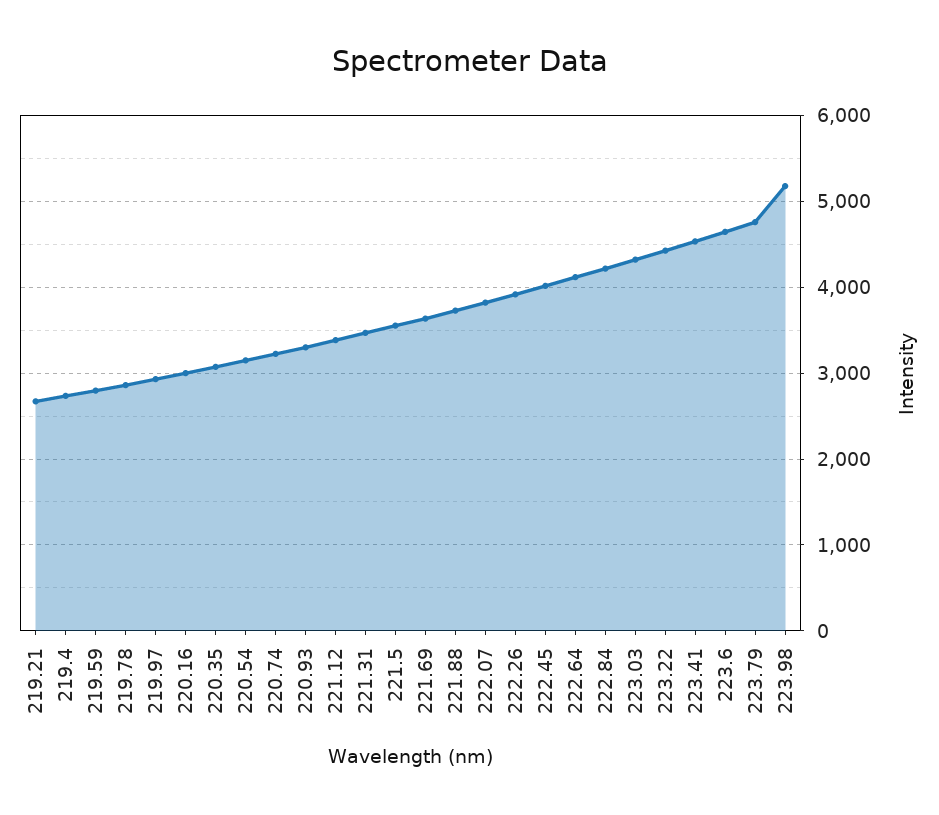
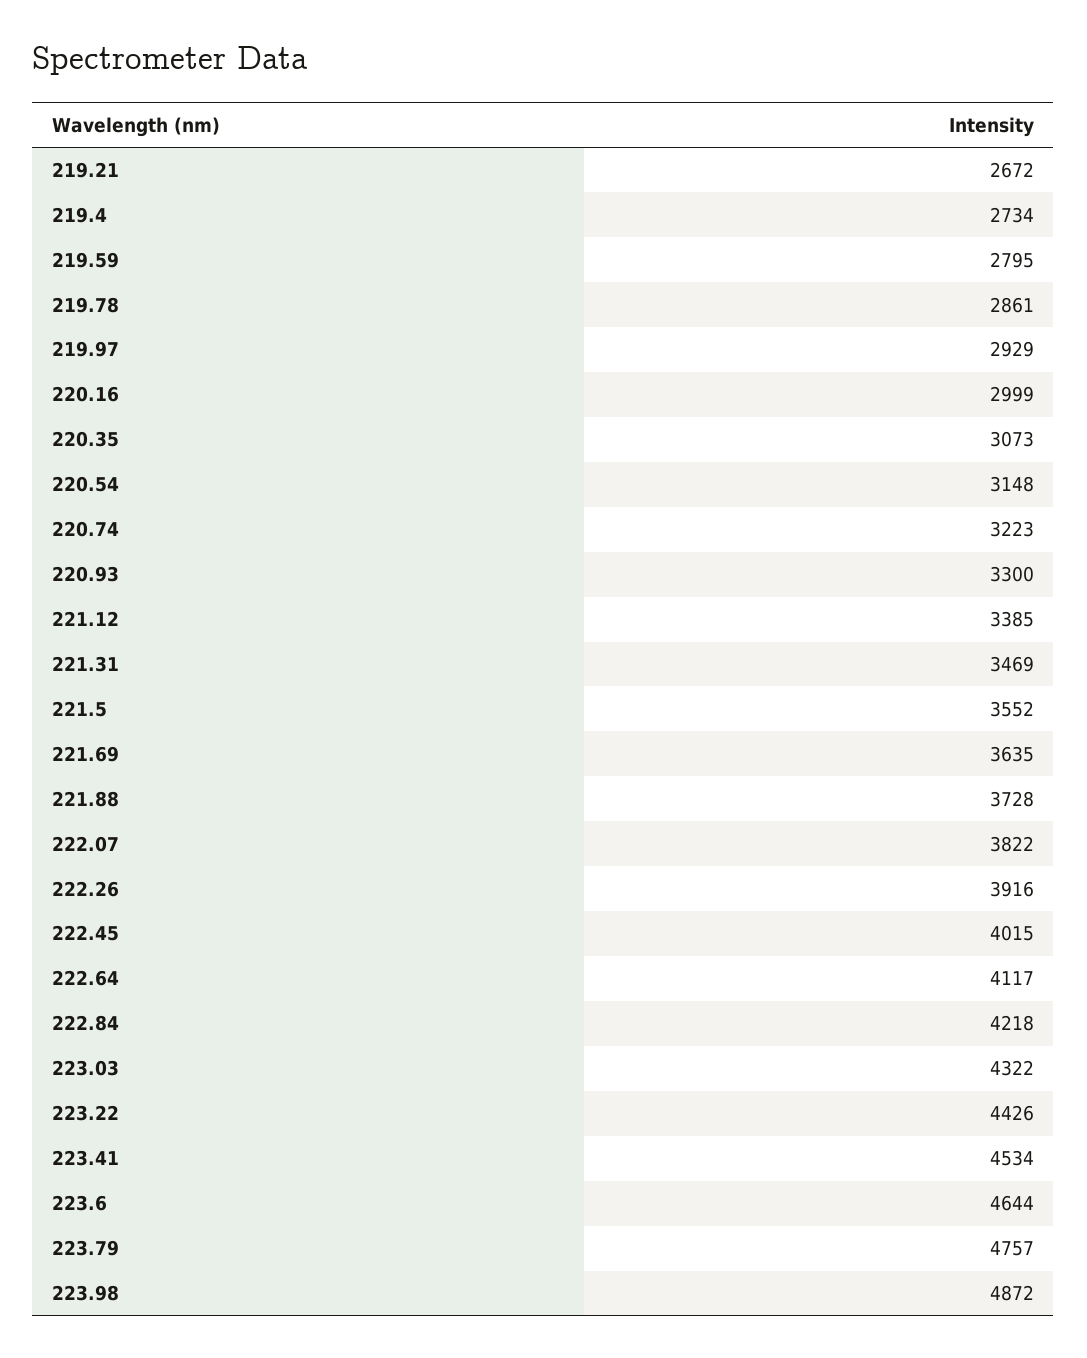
  {
    "219.21": 2672,
    "219.4": 2734,
    "219.59": 2795,
    "219.78": 2861,
    "219.97": 2929,
    "220.16": 2999,
    "220.35": 3073,
    "220.54": 3148,
    "220.74": 3223,
    "220.93": 3300,
    "221.12": 3385,
    "221.31": 3469,
    "221.5": 3552,
    "221.69": 3635,
    "221.88": 3728,
    "222.07": 3822,
    "222.26": 3916,
    "222.45": 4015,
    "222.64": 4117,
    "222.84": 4218,
    "223.03": 4322,
    "223.22": 4426,
    "223.41": 4534,
    "223.6": 4644,
    "223.79": 4757,
-   "223.98": 5200
+   "223.98": 4872
  }

